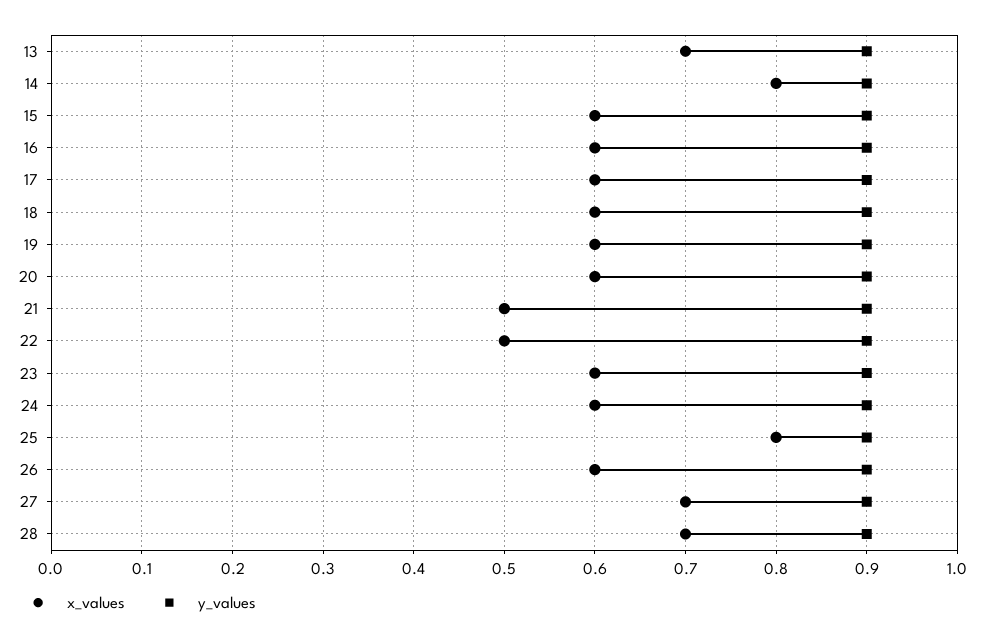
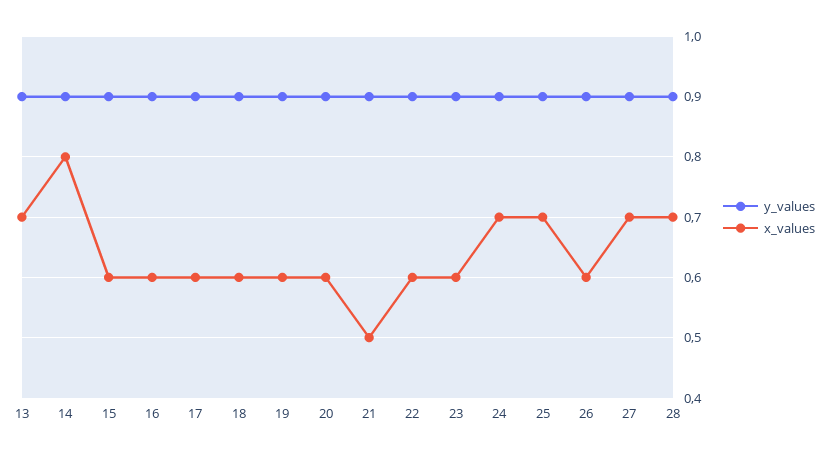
  {
    "x_values": {
      "13": 0.7,
      "14": 0.8,
      "15": 0.6,
      "16": 0.6,
      "17": 0.6,
      "18": 0.6,
      "19": 0.6,
      "20": 0.6,
      "21": 0.5,
-     "22": 0.5,
+     "22": 0.6,
      "23": 0.6,
-     "24": 0.6,
+     "24": 0.7,
-     "25": 0.8,
+     "25": 0.7,
      "26": 0.6,
      "27": 0.7,
      "28": 0.7
    },
    "y_values": {
      "13": 0.9,
      "14": 0.9,
      "15": 0.9,
      "16": 0.9,
      "17": 0.9,
      "18": 0.9,
      "19": 0.9,
      "20": 0.9,
      "21": 0.9,
      "22": 0.9,
      "23": 0.9,
      "24": 0.9,
      "25": 0.9,
      "26": 0.9,
      "27": 0.9,
      "28": 0.9
    }
  }

